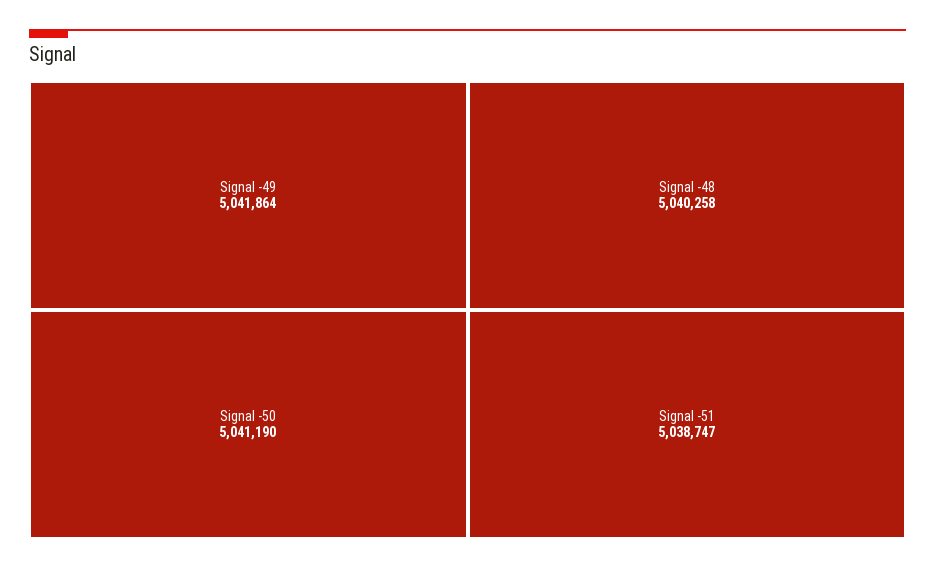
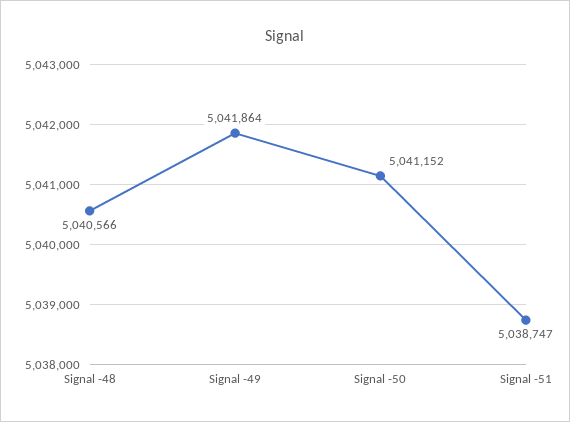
  {
    "Signal -49": 5041864,
-   "Signal -50": 5041190,
+   "Signal -50": 5041152,
-   "Signal -48": 5040258,
+   "Signal -48": 5040566,
    "Signal -51": 5038747
  }

